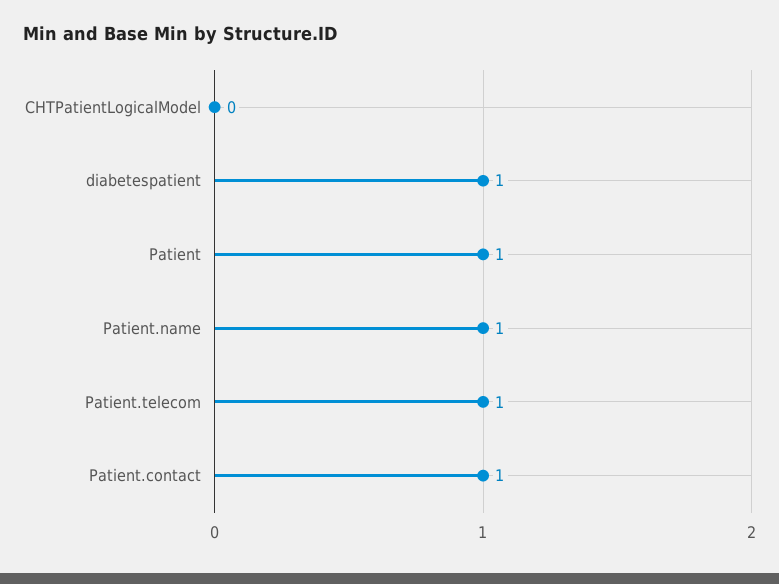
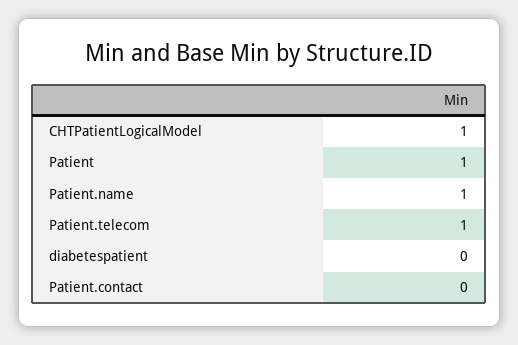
  {
-   "CHTPatientLogicalModel": 0,
+   "CHTPatientLogicalModel": 1,
-   "diabetespatient": 1,
+   "diabetespatient": 0,
    "Patient": 1,
    "Patient.name": 1,
    "Patient.telecom": 1,
-   "Patient.contact": 1
+   "Patient.contact": 0
  }

